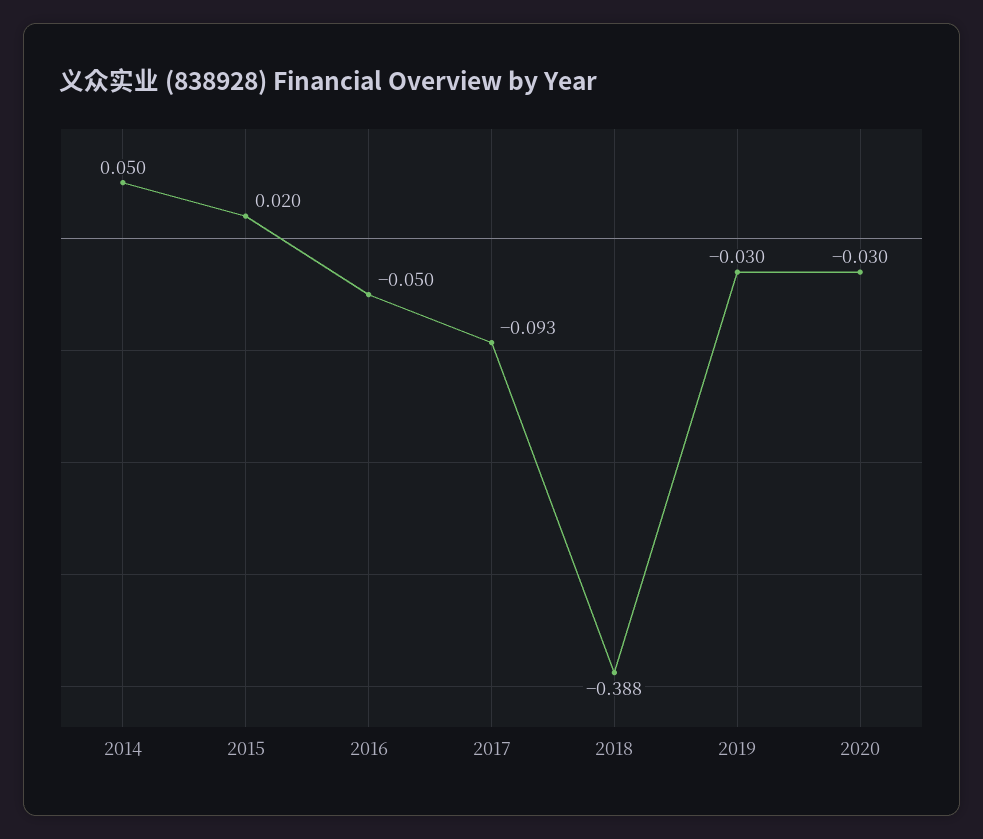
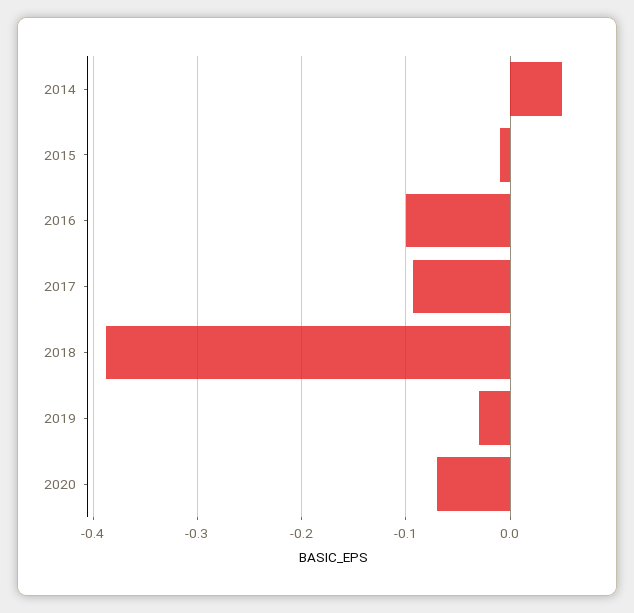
  {
    "2014": 0.05,
-   "2015": 0.02,
+   "2015": -0.01,
-   "2016": -0.05,
+   "2016": -0.1,
    "2017": -0.093,
    "2018": -0.388,
    "2019": -0.03,
-   "2020": -0.03
+   "2020": -0.07
  }

